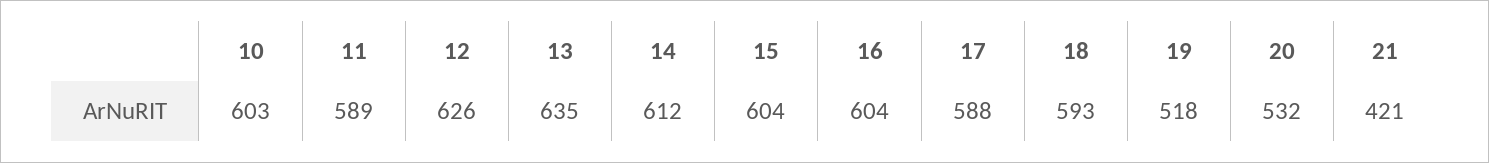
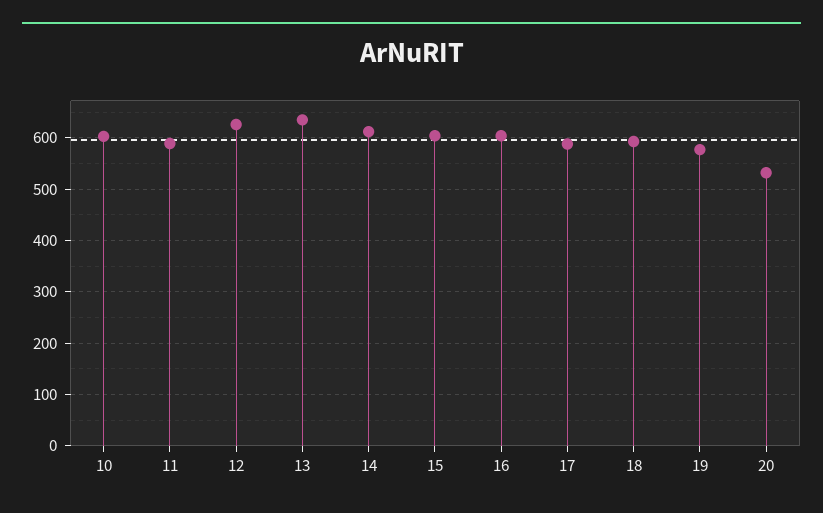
  {
    "10": 603,
    "11": 589,
    "12": 626,
    "13": 635,
    "14": 612,
    "15": 604,
    "16": 604,
    "17": 588,
    "18": 593,
-   "19": 518,
+   "19": 580,
-   "20": 532,
+   "20": 532
-   "21": 421
  }

